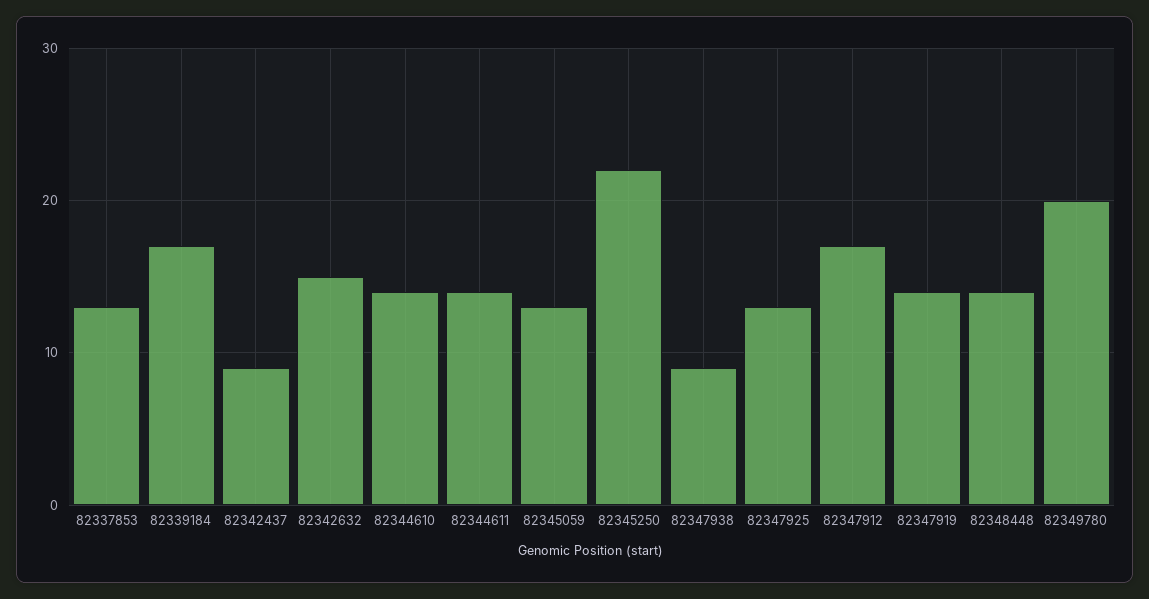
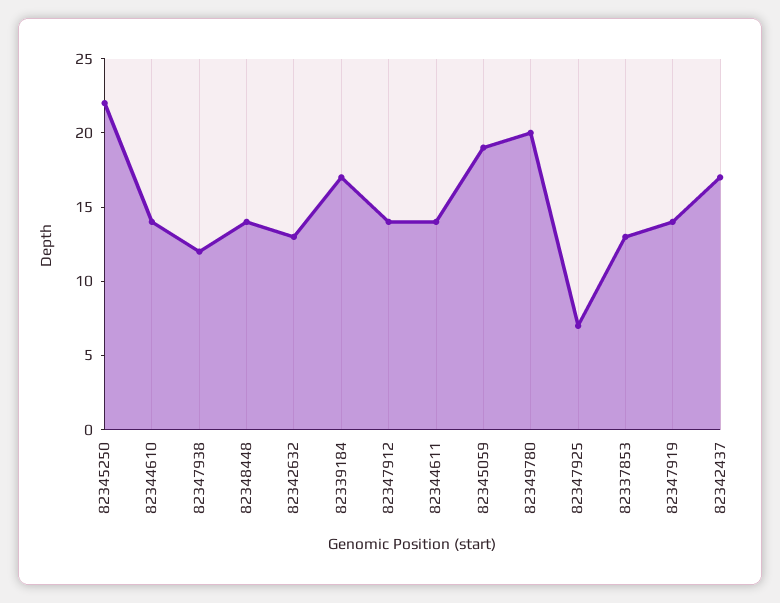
  {
    "82337853": 13,
    "82339184": 17,
-   "82342437": 9,
+   "82342437": 17,
-   "82342632": 15,
+   "82342632": 13,
    "82344610": 14,
    "82344611": 14,
-   "82345059": 13,
+   "82345059": 19,
    "82345250": 22,
-   "82347938": 9,
+   "82347938": 12,
-   "82347925": 13,
+   "82347925": 7,
-   "82347912": 17,
+   "82347912": 14,
    "82347919": 14,
    "82348448": 14,
    "82349780": 20
  }

